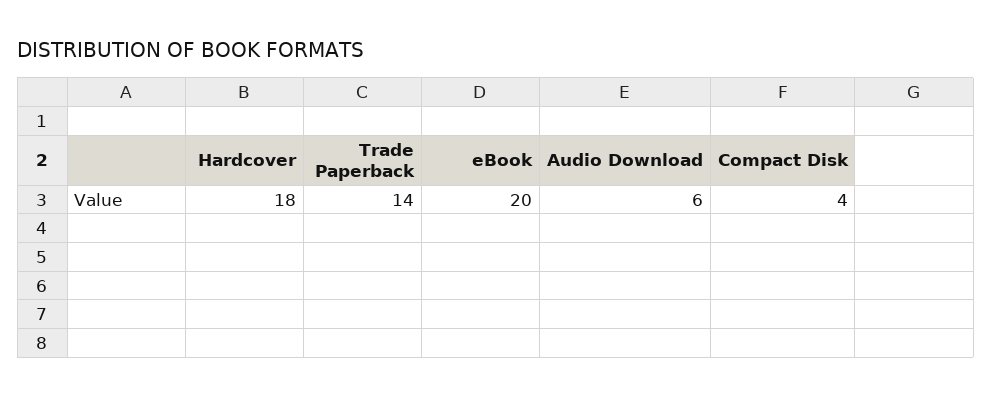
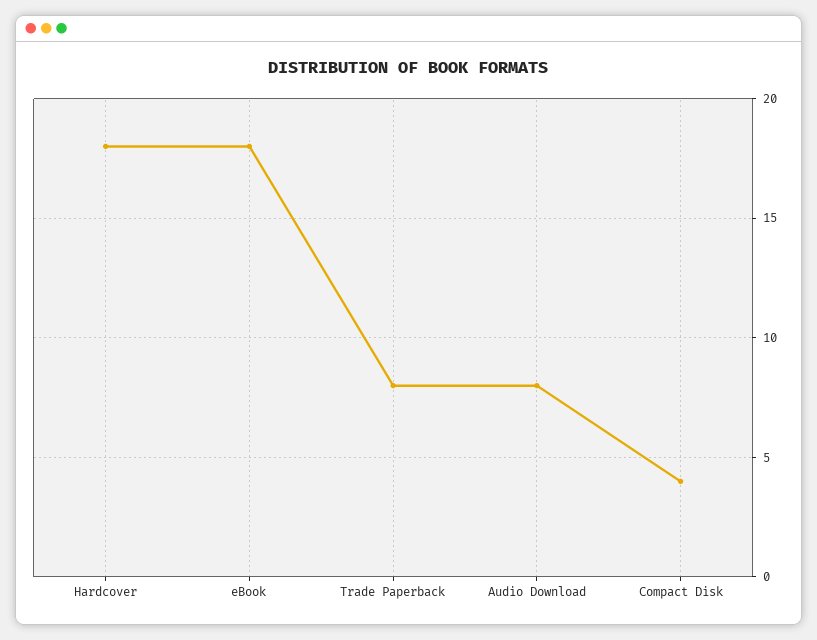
  {
    "Hardcover": 18,
-   "Trade Paperback": 14,
+   "Trade Paperback": 8,
-   "eBook": 20,
+   "eBook": 18,
-   "Audio Download": 6,
+   "Audio Download": 8,
    "Compact Disk": 4
  }

